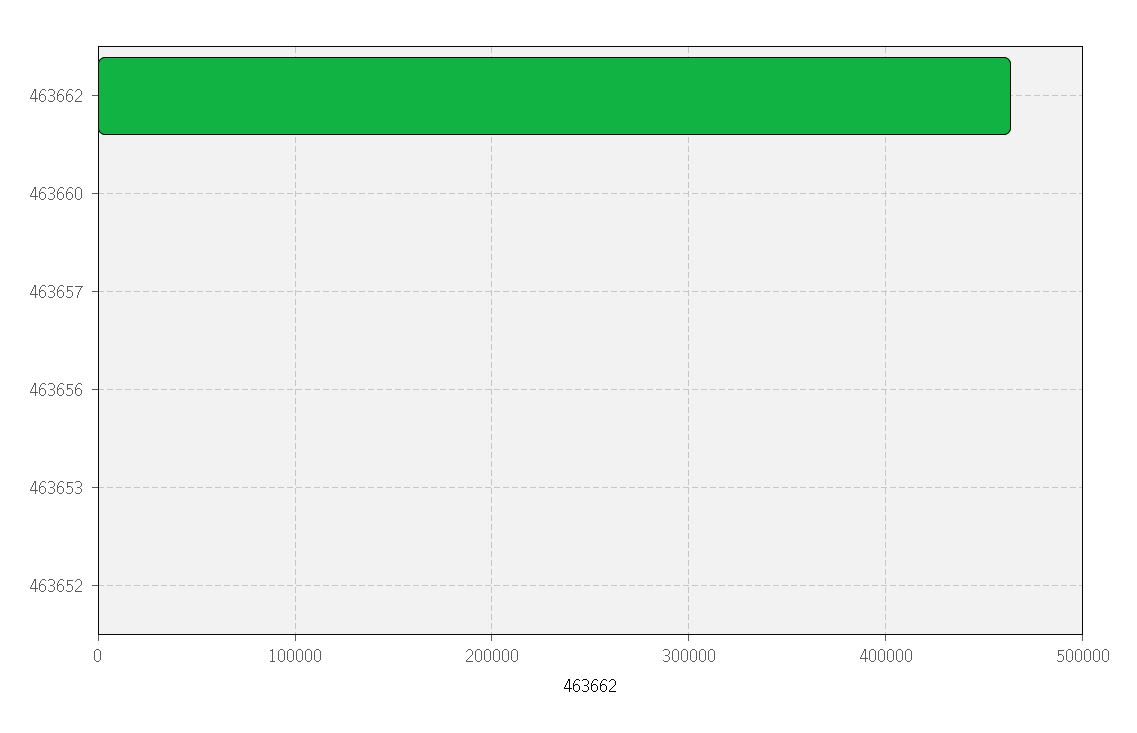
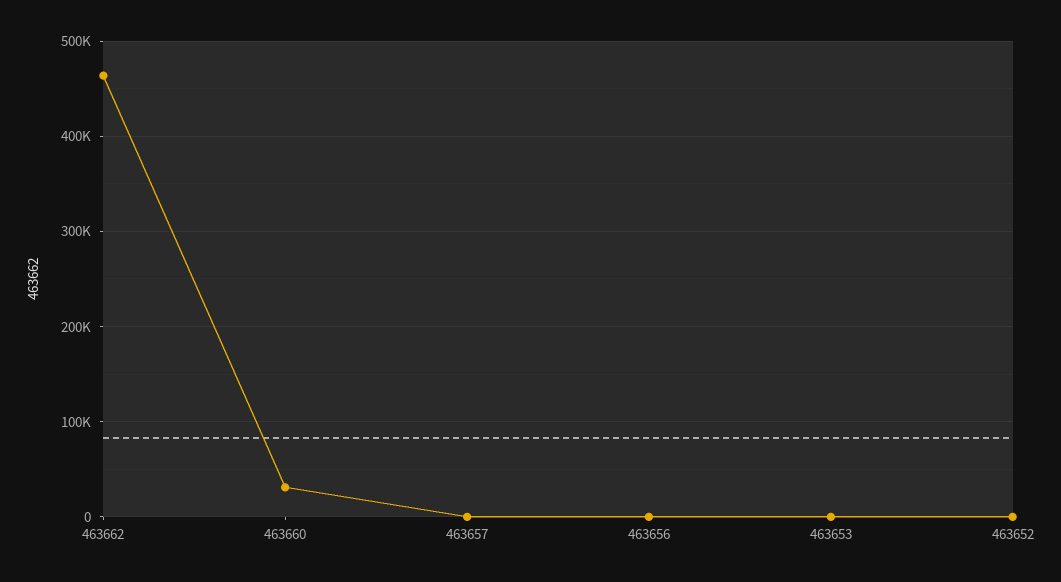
  {
    "463662": 460000,
-   "463660": 0,
+   "463660": 30000,
    "463657": 0,
    "463656": 0,
    "463653": 0,
    "463652": 0
  }

